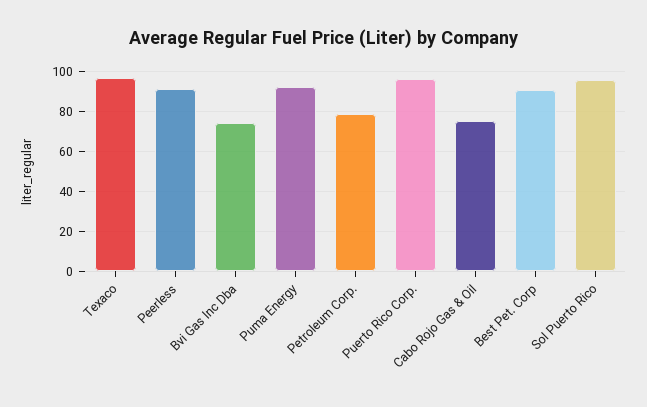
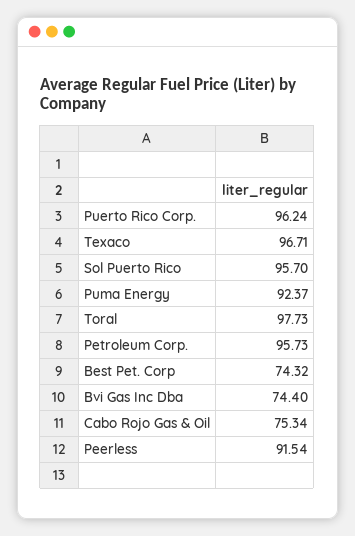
  {
    "Texaco": 96.71,
    "Peerless": 91.54,
    "Bvi Gas Inc Dba": 74.4,
    "Puma Energy": 92.37,
-   "Petroleum Corp.": 80,
+   "Petroleum Corp.": 95.73,
    "Puerto Rico Corp.": 96.24,
    "Cabo Rojo Gas & Oil": 75.34,
-   "Best Pet. Corp": 90,
+   "Best Pet. Corp": 74.32,
-   "Sol Puerto Rico": 95.7
+   "Sol Puerto Rico": 95.7,
+   "Toral": 97.73
  }

